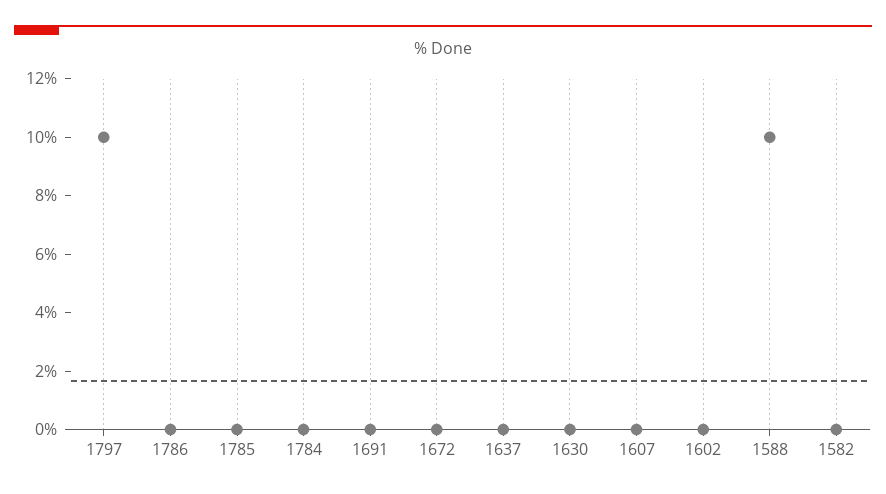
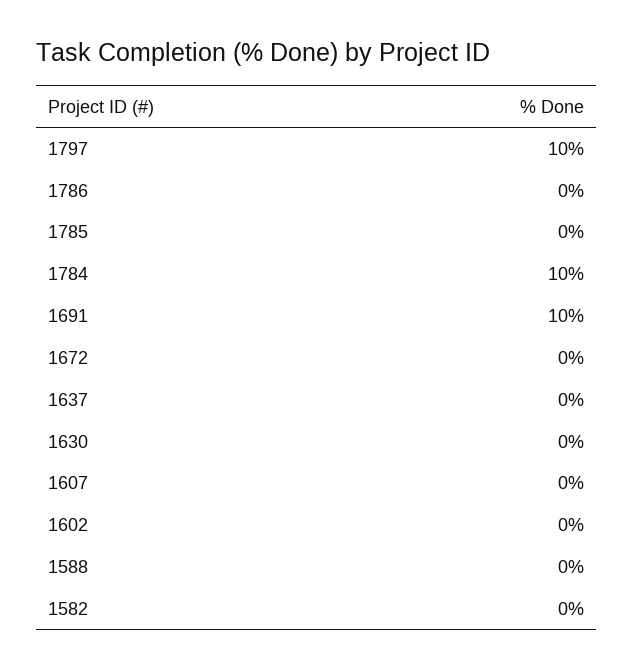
  {
    "1797": 10,
    "1786": 0,
    "1785": 0,
-   "1784": 0,
+   "1784": 10,
-   "1691": 0,
+   "1691": 10,
    "1672": 0,
    "1637": 0,
    "1630": 0,
    "1607": 0,
    "1602": 0,
-   "1588": 10,
+   "1588": 0,
    "1582": 0
  }

